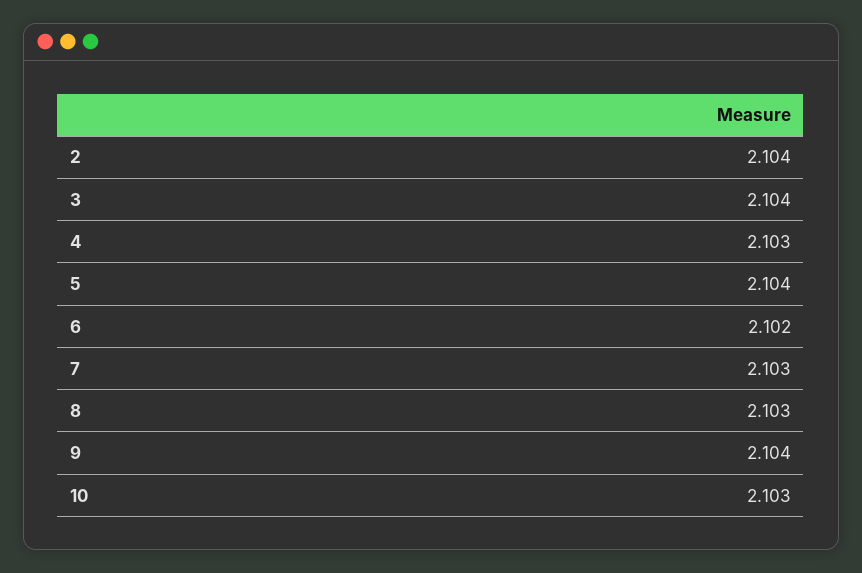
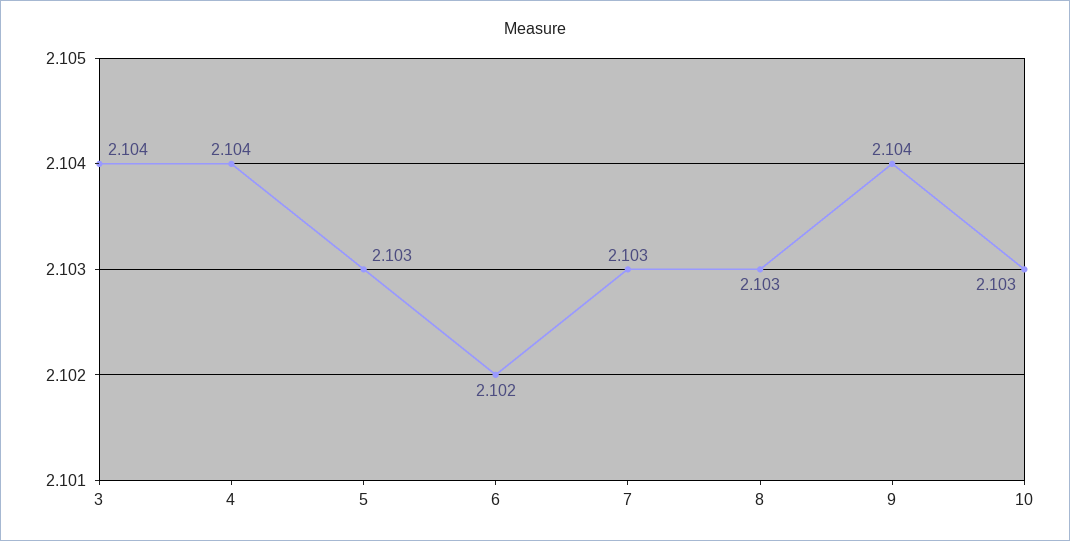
  {
-   "2": 2.104,
    "3": 2.104,
-   "4": 2.103,
+   "4": 2.104,
-   "5": 2.104,
+   "5": 2.103,
    "6": 2.102,
    "7": 2.103,
    "8": 2.103,
    "9": 2.104,
    "10": 2.103
  }

